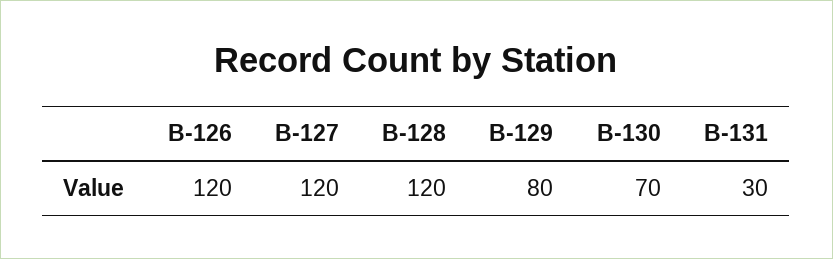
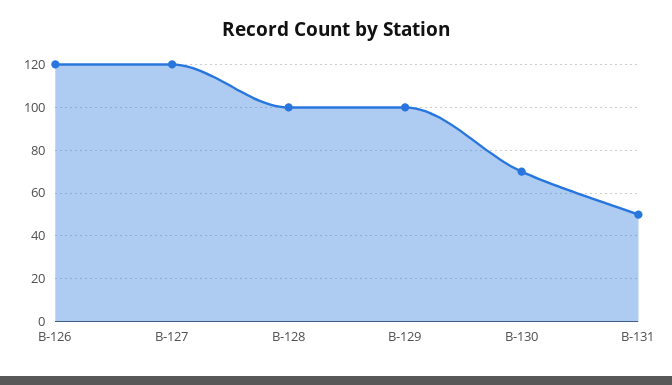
  {
    "B-126": 120,
    "B-127": 120,
-   "B-128": 120,
+   "B-128": 100,
-   "B-129": 80,
+   "B-129": 100,
    "B-130": 70,
-   "B-131": 30
+   "B-131": 50
  }

